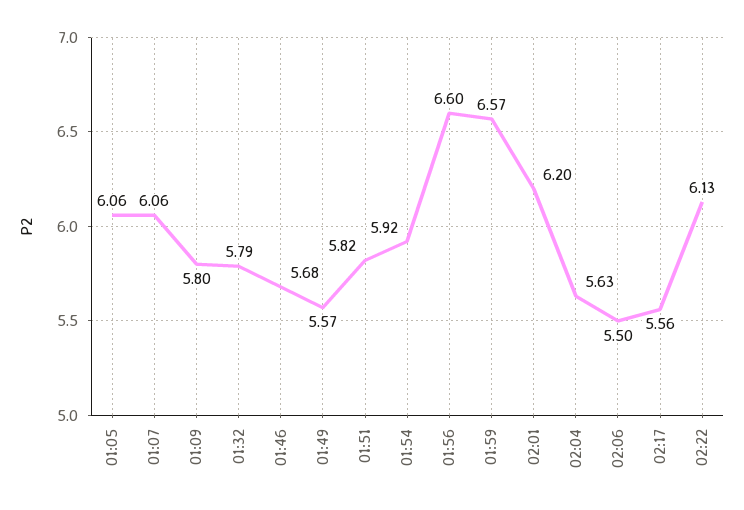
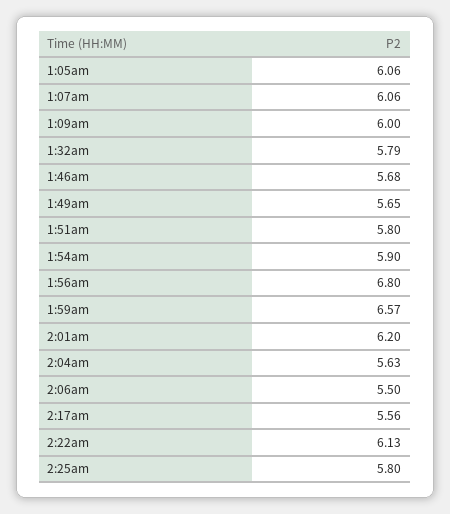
  {
    "01:05": 6.06,
    "01:07": 6.06,
-   "01:09": 5.8,
+   "01:09": 6,
    "01:32": 5.79,
    "01:46": 5.68,
-   "01:49": 5.57,
+   "01:49": 5.65,
-   "01:51": 5.82,
+   "01:51": 5.8,
-   "01:54": 5.92,
+   "01:54": 5.9,
-   "01:56": 6.6,
+   "01:56": 6.8,
    "01:59": 6.57,
    "02:01": 6.2,
    "02:04": 5.63,
    "02:06": 5.5,
    "02:17": 5.56,
-   "02:22": 6.13
+   "02:22": 6.13,
+   "2:25am": 5.8
  }

